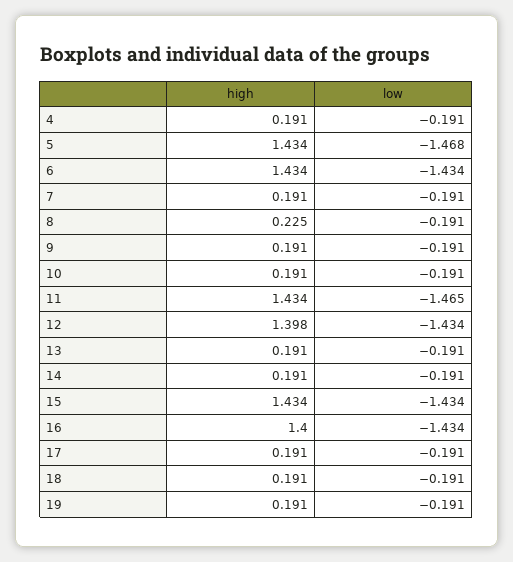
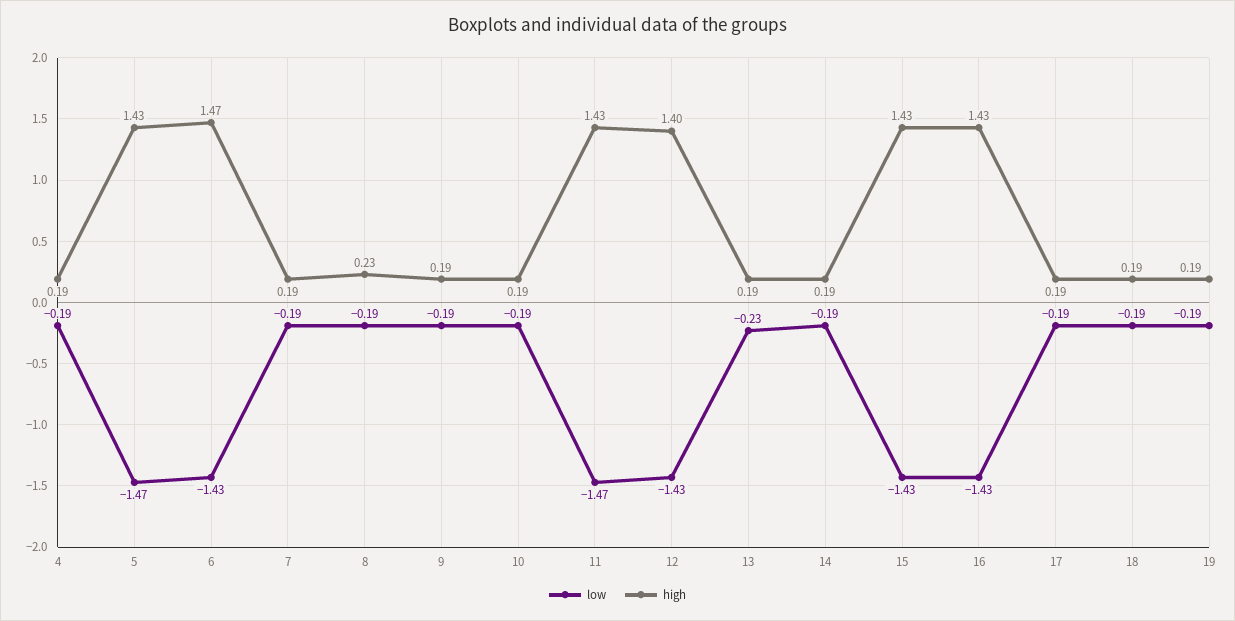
  {
    "high": {
      "4": 0.191,
      "5": 1.434,
-     "6": 1.434,
+     "6": 1.47,
      "7": 0.191,
      "8": 0.225,
      "9": 0.191,
      "10": 0.191,
      "11": 1.434,
      "12": 1.398,
      "13": 0.191,
      "14": 0.191,
      "15": 1.434,
-     "16": 1.4,
+     "16": 1.43,
      "17": 0.191,
      "18": 0.191,
      "19": 0.191
    },
    "low": {
      "4": -0.191,
      "5": -1.468,
      "6": -1.434,
      "7": -0.191,
      "8": -0.191,
      "9": -0.191,
      "10": -0.191,
      "11": -1.465,
      "12": -1.434,
-     "13": -0.191,
+     "13": -0.23,
      "14": -0.191,
      "15": -1.434,
      "16": -1.434,
      "17": -0.191,
      "18": -0.191,
      "19": -0.191
    }
  }

